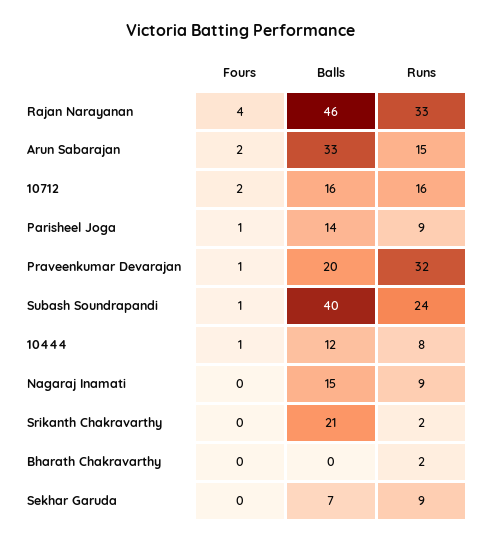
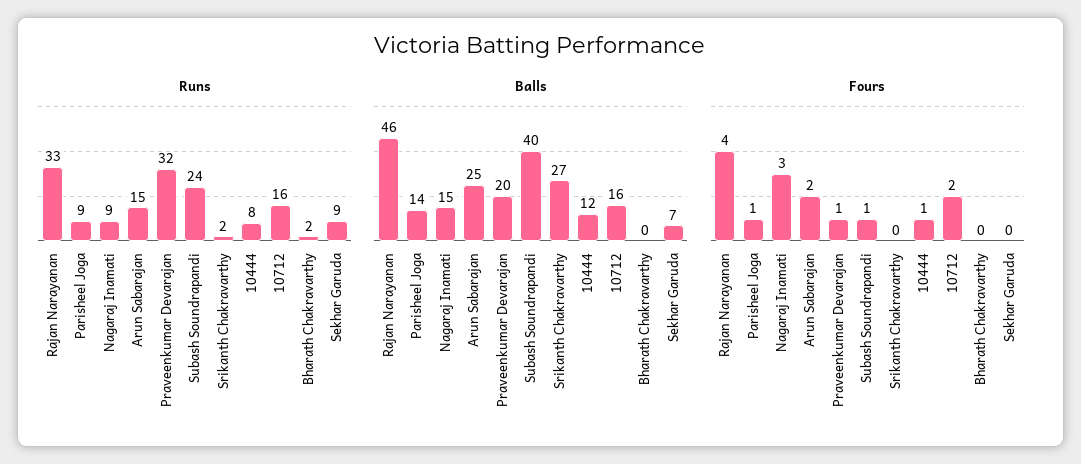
  {
    "Fours": {
      "Rajan Narayanan": 4,
      "Arun Sabarajan": 2,
      "10712": 2,
      "Parisheel Joga": 1,
      "Praveenkumar Devarajan": 1,
      "Subash Soundrapandi": 1,
      "10444": 1,
-     "Nagaraj Inamati": 0,
+     "Nagaraj Inamati": 3,
      "Srikanth Chakravarthy": 0,
      "Bharath Chakravarthy": 0,
      "Sekhar Garuda": 0
    },
    "Balls": {
      "Rajan Narayanan": 46,
-     "Arun Sabarajan": 33,
+     "Arun Sabarajan": 25,
      "10712": 16,
      "Parisheel Joga": 14,
      "Praveenkumar Devarajan": 20,
      "Subash Soundrapandi": 40,
      "10444": 12,
      "Nagaraj Inamati": 15,
-     "Srikanth Chakravarthy": 21,
+     "Srikanth Chakravarthy": 27,
      "Bharath Chakravarthy": 0,
      "Sekhar Garuda": 7
    },
    "Runs": {
      "Rajan Narayanan": 33,
      "Arun Sabarajan": 15,
      "10712": 16,
      "Parisheel Joga": 9,
      "Praveenkumar Devarajan": 32,
      "Subash Soundrapandi": 24,
      "10444": 8,
      "Nagaraj Inamati": 9,
      "Srikanth Chakravarthy": 2,
      "Bharath Chakravarthy": 2,
      "Sekhar Garuda": 9
    }
  }

